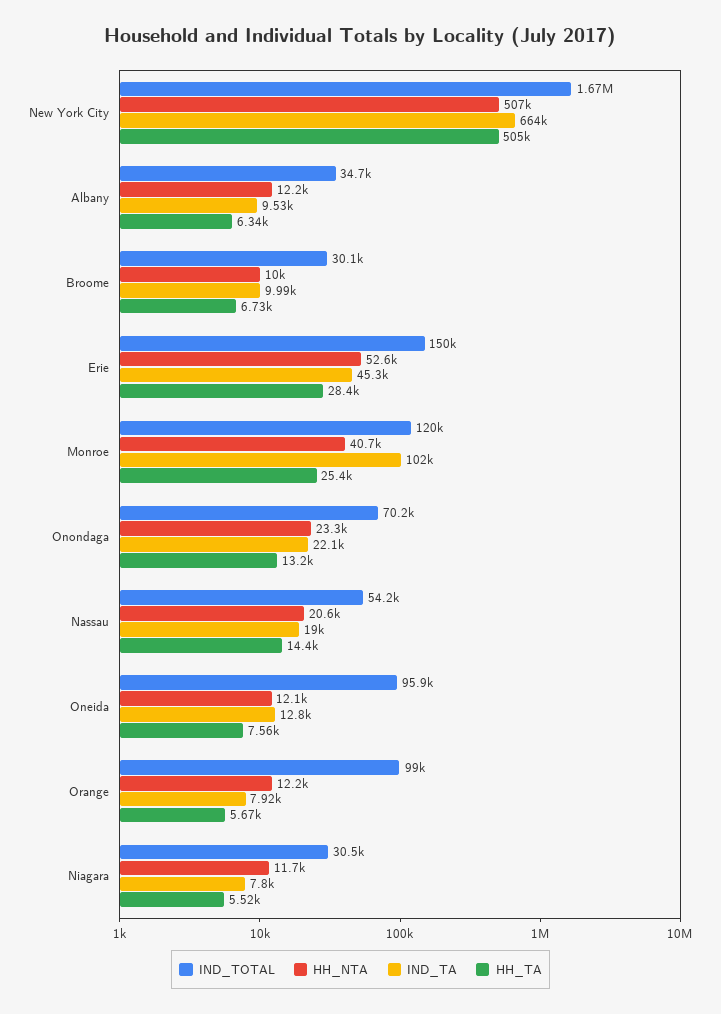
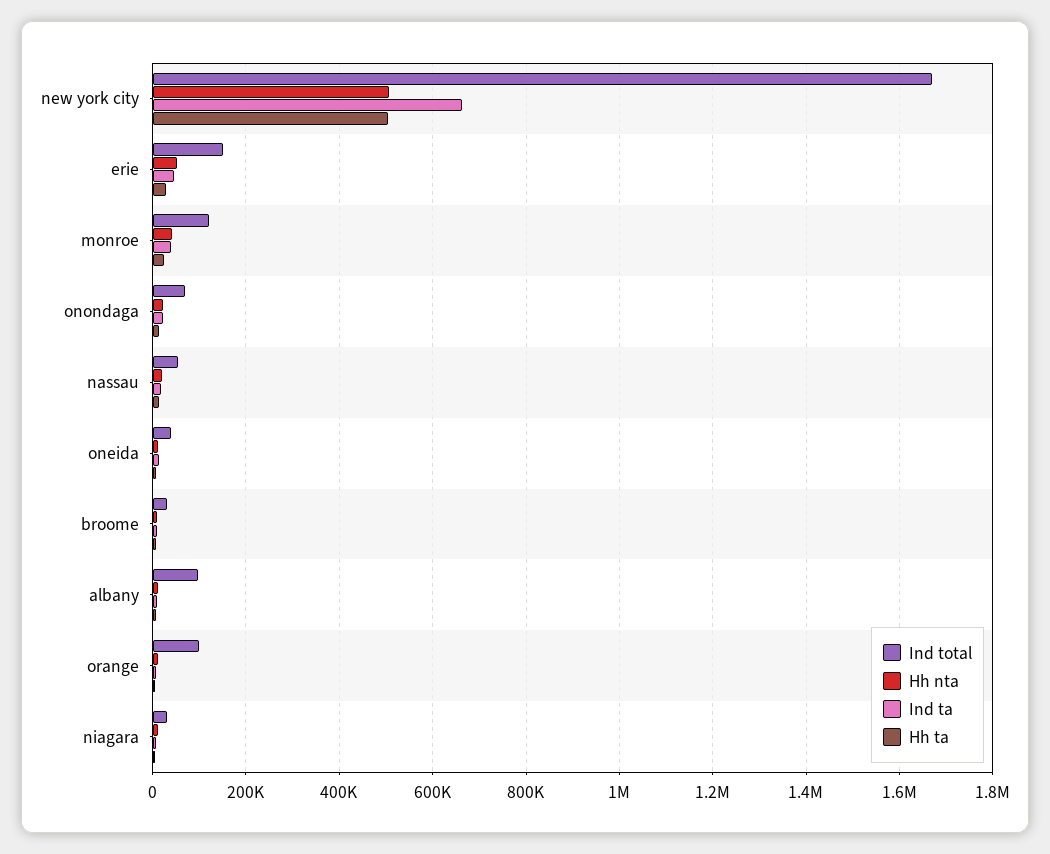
  {
    "IND_TOTAL": {
      "New York City": 1670000,
-     "Albany": 34700,
+     "Albany": 100000,
      "Broome": 30100,
      "Erie": 150000,
      "Monroe": 120000,
      "Onondaga": 70200,
      "Nassau": 54200,
-     "Oneida": 95900,
+     "Oneida": 40000,
      "Orange": 99000,
      "Niagara": 30500
    },
    "HH_NTA": {
      "New York City": 507000,
      "Albany": 12200,
      "Broome": 10000,
      "Erie": 52600,
      "Monroe": 40700,
      "Onondaga": 23300,
      "Nassau": 20600,
      "Oneida": 12100,
      "Orange": 12200,
      "Niagara": 11700
    },
    "IND_TA": {
      "New York City": 664000,
      "Albany": 9530,
      "Broome": 9990,
      "Erie": 45300,
-     "Monroe": 102000,
+     "Monroe": 40000,
      "Onondaga": 22100,
      "Nassau": 19000,
      "Oneida": 12800,
      "Orange": 7920,
      "Niagara": 7800
    },
    "HH_TA": {
      "New York City": 505000,
      "Albany": 6340,
      "Broome": 6730,
      "Erie": 28400,
      "Monroe": 25400,
      "Onondaga": 13200,
      "Nassau": 14400,
      "Oneida": 7560,
      "Orange": 5670,
      "Niagara": 5520
    }
  }

